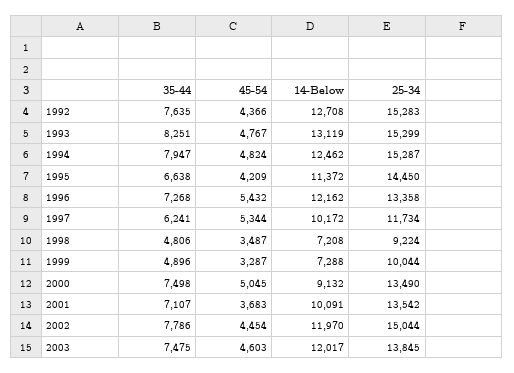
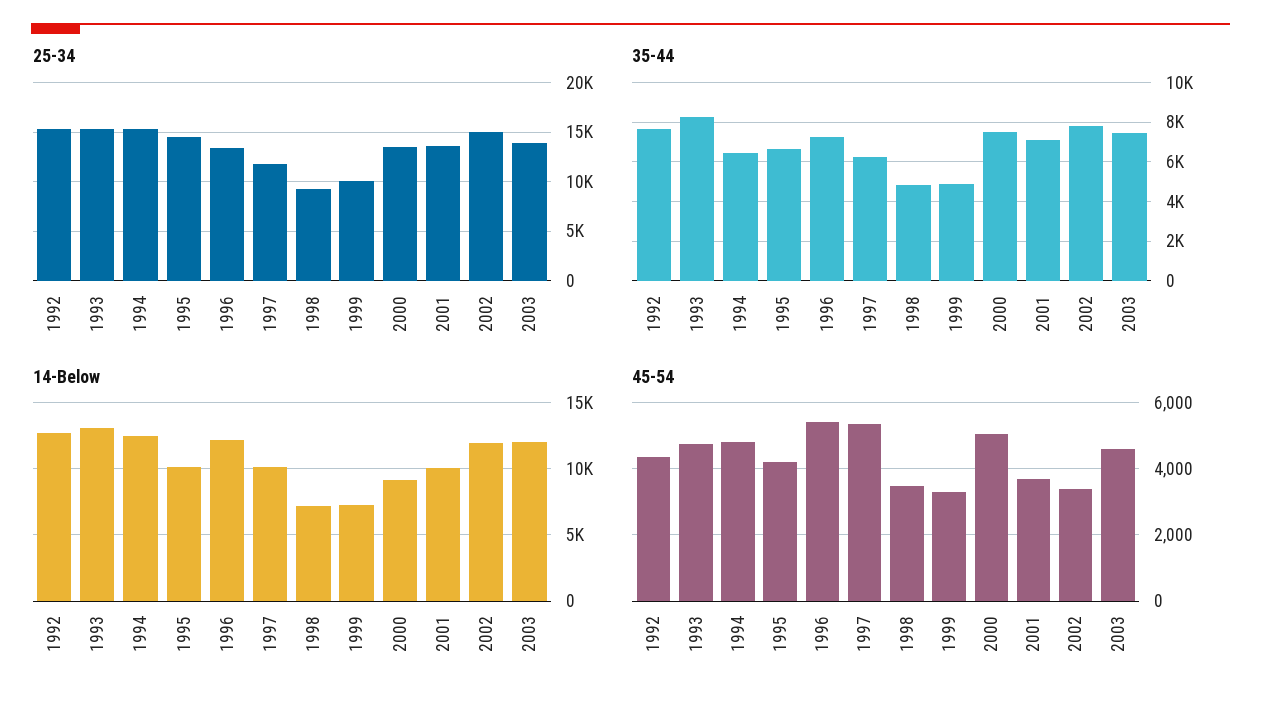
  {
    "35-44": {
      "1992": 7635,
      "1993": 8251,
-     "1994": 7947,
+     "1994": 6500,
      "1995": 6638,
      "1996": 7268,
      "1997": 6241,
      "1998": 4806,
      "1999": 4896,
      "2000": 7498,
      "2001": 7107,
      "2002": 7786,
      "2003": 7475
    },
    "45-54": {
      "1992": 4366,
      "1993": 4767,
      "1994": 4824,
      "1995": 4209,
      "1996": 5432,
      "1997": 5344,
      "1998": 3487,
      "1999": 3287,
      "2000": 5045,
      "2001": 3683,
-     "2002": 4454,
+     "2002": 3400,
      "2003": 4603
    },
    "14-Below": {
      "1992": 12708,
      "1993": 13119,
      "1994": 12462,
-     "1995": 11372,
+     "1995": 10000,
      "1996": 12162,
      "1997": 10172,
      "1998": 7208,
      "1999": 7288,
      "2000": 9132,
      "2001": 10091,
      "2002": 11970,
      "2003": 12017
    },
    "25-34": {
      "1992": 15283,
      "1993": 15299,
      "1994": 15287,
      "1995": 14450,
      "1996": 13358,
      "1997": 11734,
      "1998": 9224,
      "1999": 10044,
      "2000": 13490,
      "2001": 13542,
      "2002": 15044,
      "2003": 13845
    }
  }

